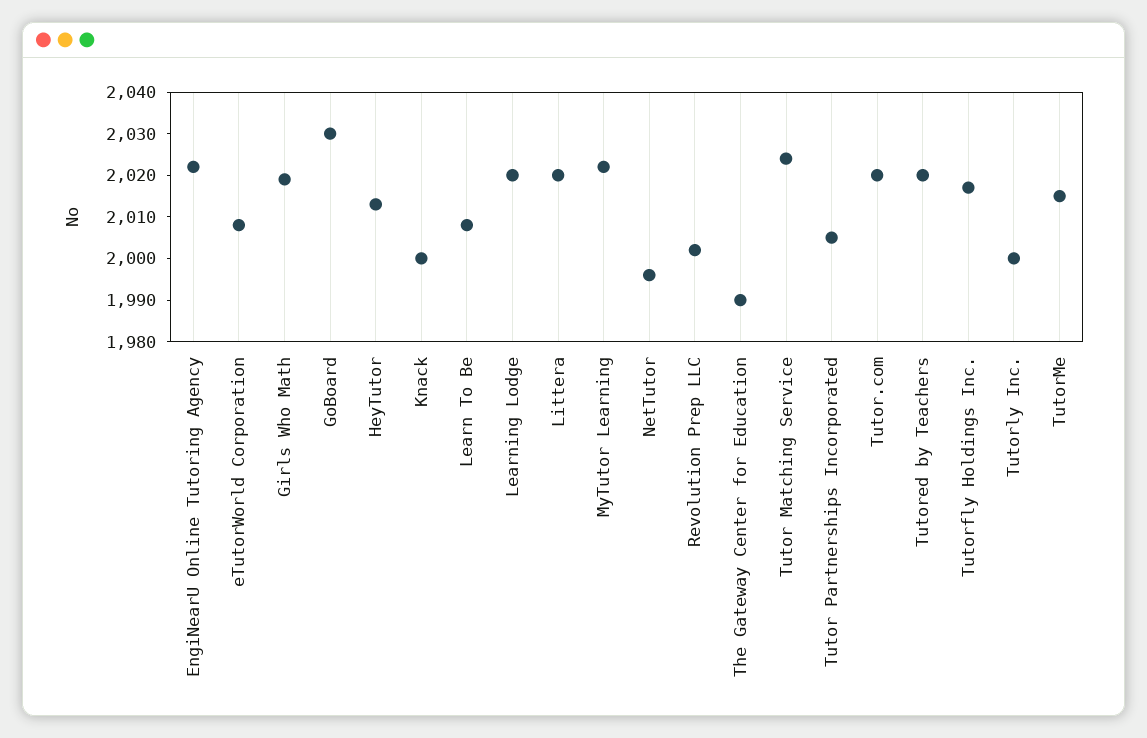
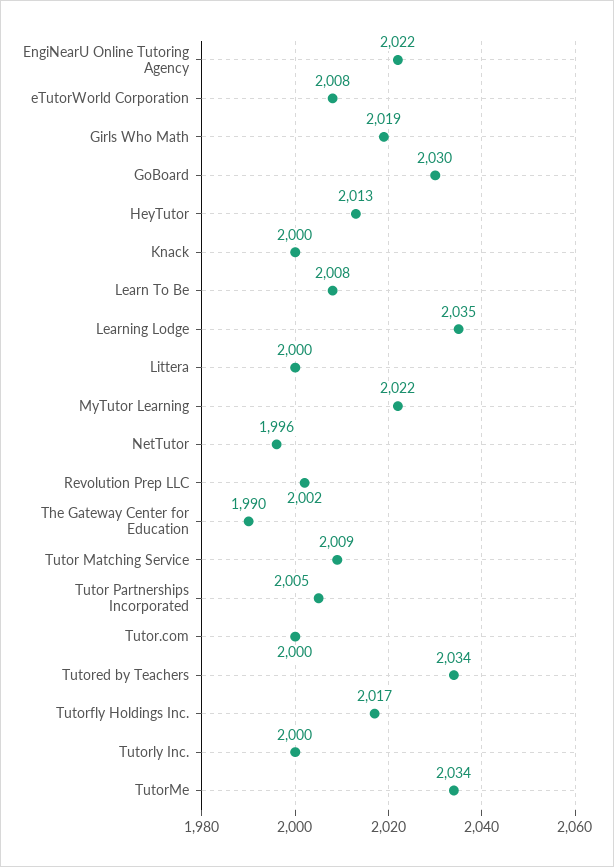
  {
    "EngiNearU Online Tutoring Agency": 2022,
    "eTutorWorld Corporation": 2008,
    "Girls Who Math": 2019,
    "GoBoard": 2030,
    "HeyTutor": 2013,
    "Knack": 2000,
    "Learn To Be": 2008,
-   "Learning Lodge": 2020,
+   "Learning Lodge": 2035,
-   "Littera": 2020,
+   "Littera": 2000,
    "MyTutor Learning": 2022,
    "NetTutor": 1996,
    "Revolution Prep LLC": 2002,
    "The Gateway Center for Education": 1990,
-   "Tutor Matching Service": 2025,
+   "Tutor Matching Service": 2009,
    "Tutor Partnerships Incorporated": 2005,
-   "Tutor.com": 2020,
+   "Tutor.com": 2000,
-   "Tutored by Teachers": 2020,
+   "Tutored by Teachers": 2034,
    "Tutorfly Holdings Inc.": 2017,
    "Tutorly Inc.": 2000,
-   "TutorMe": 2015
+   "TutorMe": 2034
  }

